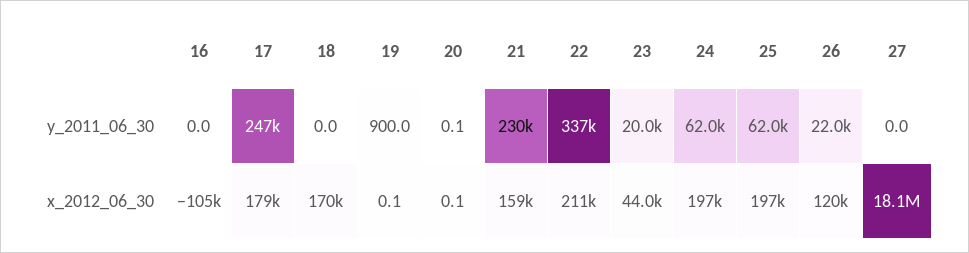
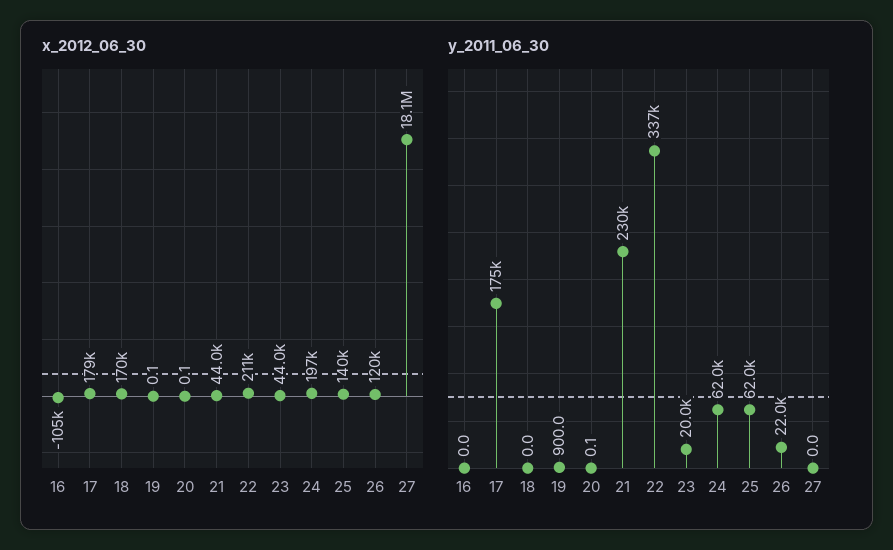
  {
    "y_2011_06_30": {
      "16": 0,
-     "17": 247000,
+     "17": 175000,
      "18": 0,
      "19": 900,
      "20": 0.1,
      "21": 230000,
      "22": 337000,
      "23": 20000,
      "24": 62000,
      "25": 62000,
      "26": 22000,
      "27": 0
    },
    "x_2012_06_30": {
      "16": -105000,
      "17": 179000,
      "18": 170000,
      "19": 0.1,
      "20": 0.1,
-     "21": 159000,
+     "21": 44000,
      "22": 211000,
      "23": 44000,
      "24": 197000,
-     "25": 197000,
+     "25": 140000,
      "26": 120000,
      "27": 18100000
    }
  }

